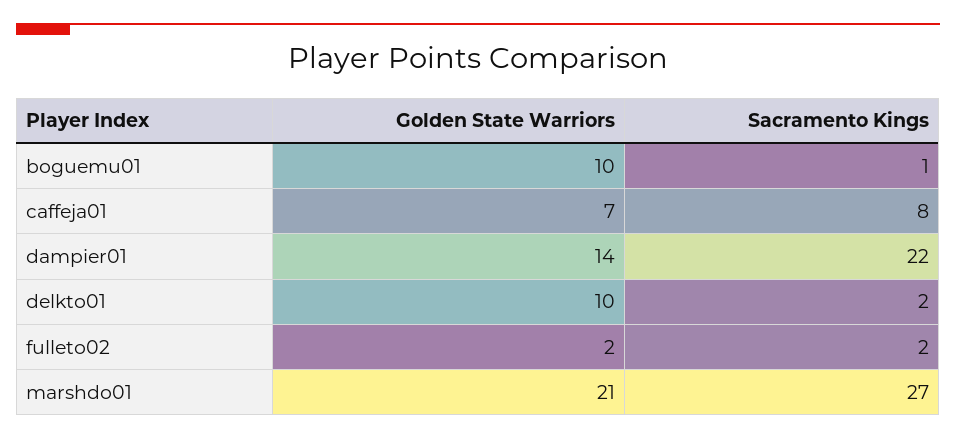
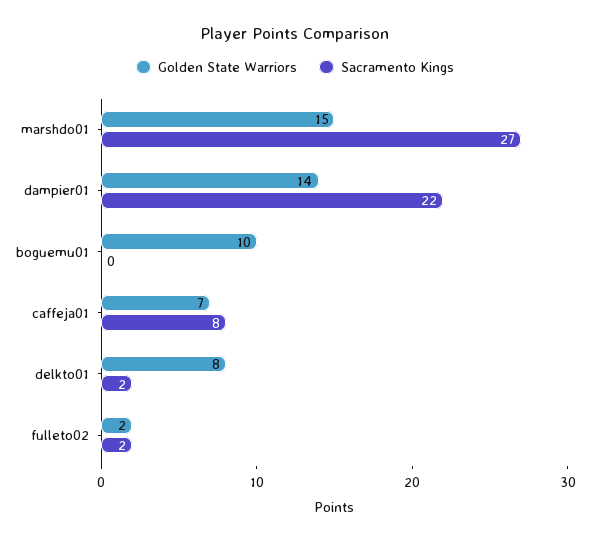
  {
    "Golden State Warriors": {
      "boguemu01": 10,
      "caffeja01": 7,
      "dampier01": 14,
-     "delkto01": 10,
+     "delkto01": 8,
      "fulleto02": 2,
-     "marshdo01": 21
+     "marshdo01": 15
    },
    "Sacramento Kings": {
-     "boguemu01": 1,
+     "boguemu01": 0,
      "caffeja01": 8,
      "dampier01": 22,
      "delkto01": 2,
      "fulleto02": 2,
      "marshdo01": 27
    }
  }

